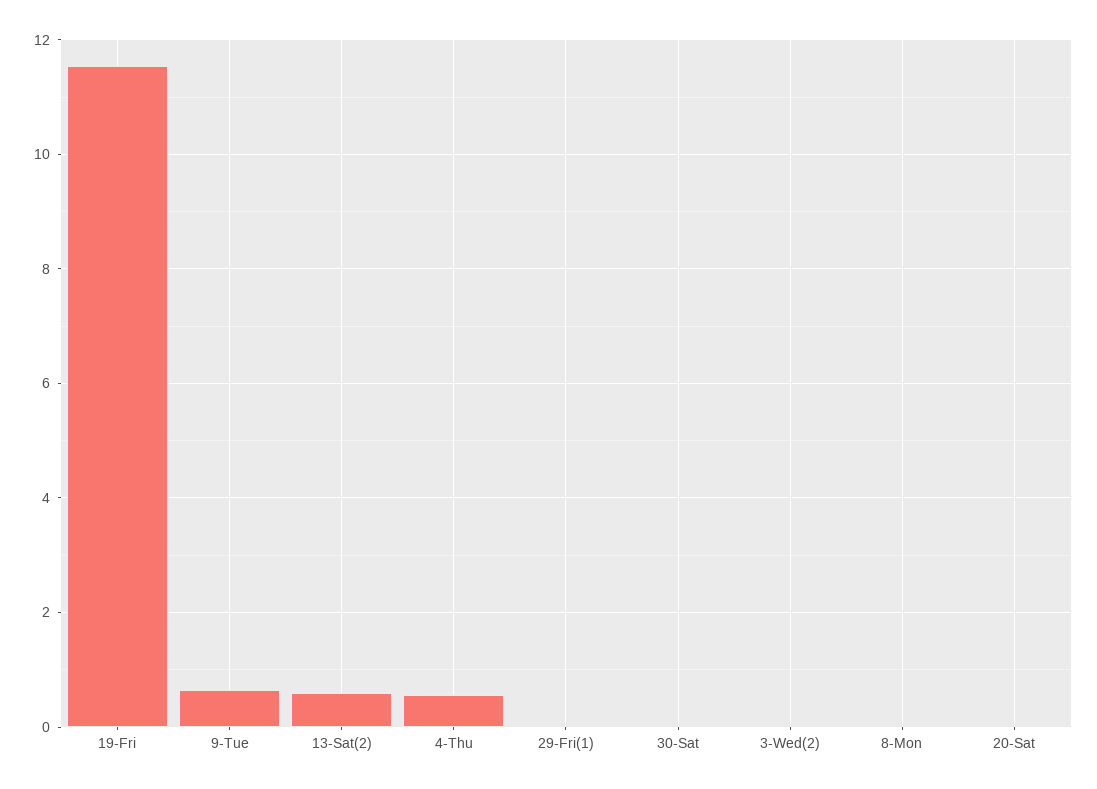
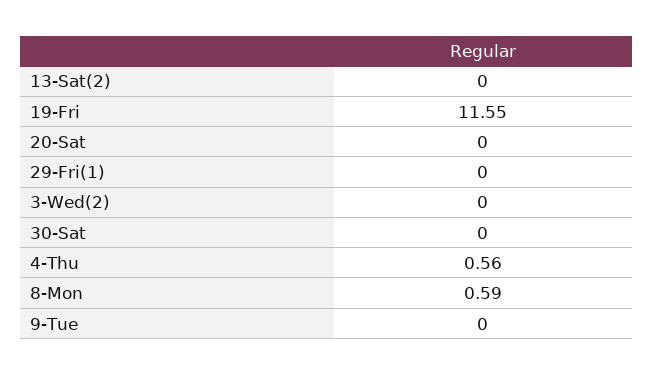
  {
    "19-Fri": 11.55,
-   "9-Tue": 0.6,
+   "9-Tue": 0,
-   "13-Sat(2)": 0.6,
+   "13-Sat(2)": 0,
    "4-Thu": 0.56,
    "29-Fri(1)": 0,
    "30-Sat": 0,
    "3-Wed(2)": 0,
-   "8-Mon": 0,
+   "8-Mon": 0.59,
    "20-Sat": 0
  }

